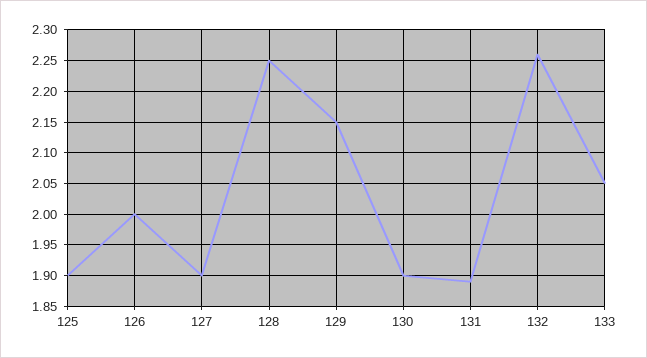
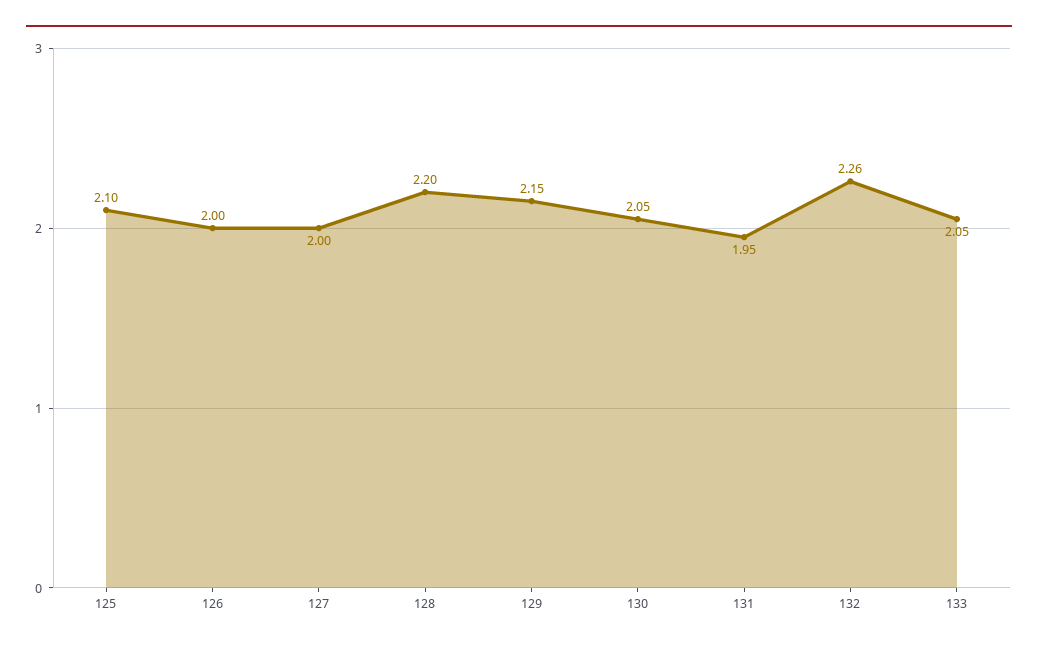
  {
-   "125": 1.9,
+   "125": 2.1,
    "126": 2,
-   "127": 1.9,
+   "127": 2,
-   "128": 2.25,
+   "128": 2.2,
    "129": 2.15,
-   "130": 1.9,
+   "130": 2.05,
-   "131": 1.89,
+   "131": 1.95,
    "132": 2.26,
    "133": 2.05
  }

